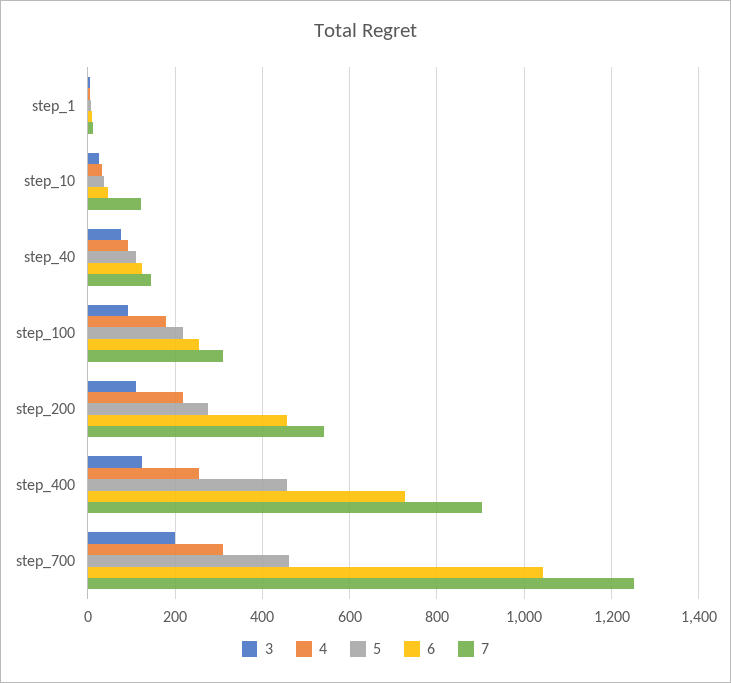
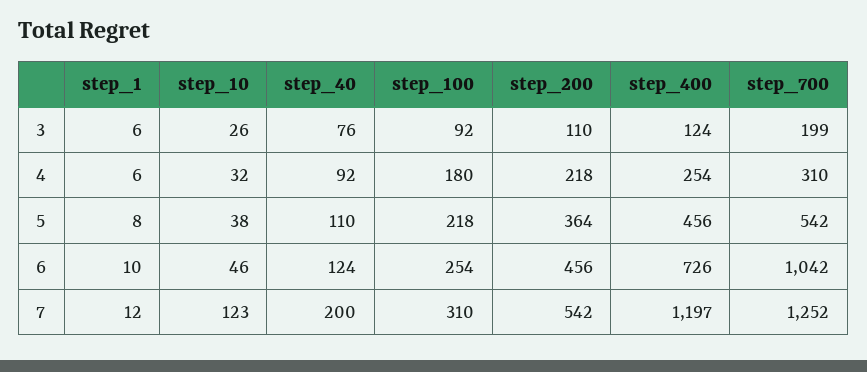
  {
    "3": {
      "step_1": 6,
      "step_10": 26,
      "step_40": 76,
      "step_100": 92,
      "step_200": 110,
      "step_400": 124,
      "step_700": 199
    },
    "4": {
      "step_1": 6,
      "step_10": 32,
      "step_40": 92,
      "step_100": 180,
      "step_200": 218,
      "step_400": 254,
      "step_700": 310
    },
    "5": {
      "step_1": 8,
      "step_10": 38,
      "step_40": 110,
      "step_100": 218,
-     "step_200": 280,
+     "step_200": 364,
      "step_400": 456,
-     "step_700": 460
+     "step_700": 542
    },
    "6": {
      "step_1": 10,
      "step_10": 46,
      "step_40": 124,
      "step_100": 254,
      "step_200": 456,
      "step_400": 726,
      "step_700": 1042
    },
    "7": {
      "step_1": 12,
      "step_10": 123,
-     "step_40": 140,
+     "step_40": 200,
      "step_100": 310,
      "step_200": 542,
-     "step_400": 900,
+     "step_400": 1197,
      "step_700": 1252
    }
  }

